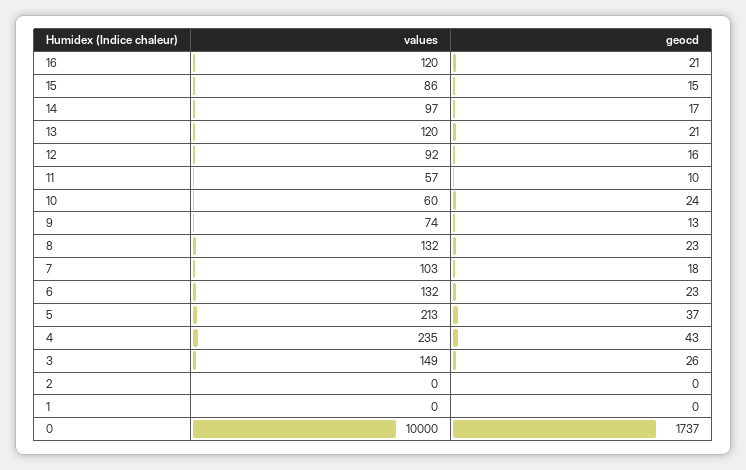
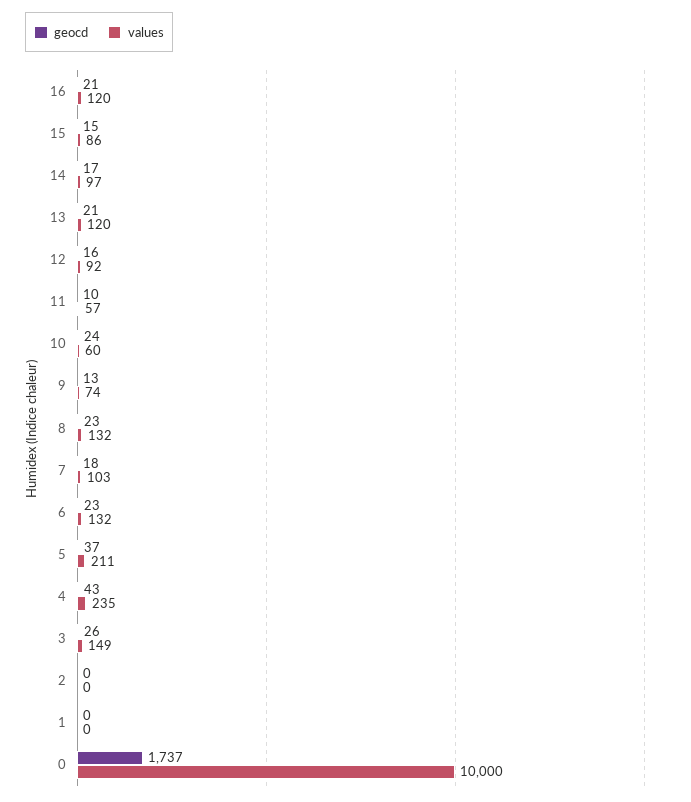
  {
    "values": {
      "16": 120,
      "15": 86,
      "14": 97,
      "13": 120,
      "12": 92,
      "11": 57,
      "10": 60,
      "9": 74,
      "8": 132,
      "7": 103,
      "6": 132,
-     "5": 213,
+     "5": 211,
      "4": 235,
      "3": 149,
      "2": 0,
      "1": 0,
      "0": 10000
    },
    "geocd": {
      "16": 21,
      "15": 15,
      "14": 17,
      "13": 21,
      "12": 16,
      "11": 10,
      "10": 24,
      "9": 13,
      "8": 23,
      "7": 18,
      "6": 23,
      "5": 37,
      "4": 43,
      "3": 26,
      "2": 0,
      "1": 0,
      "0": 1737
    }
  }

